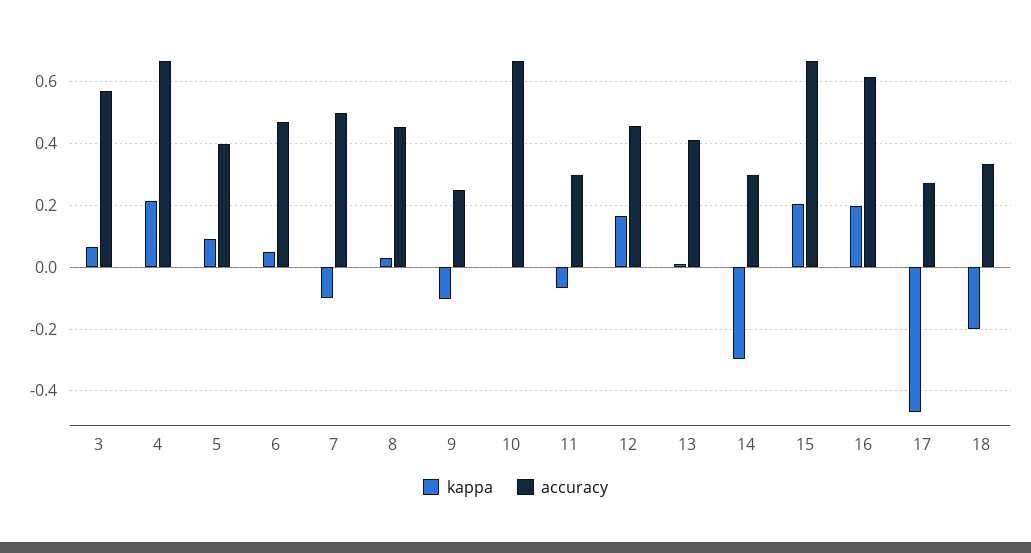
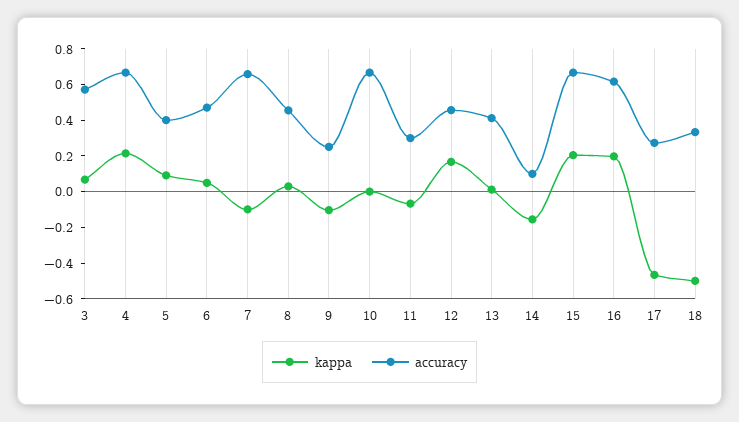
  {
    "kappa": {
      "3": 0.06,
      "4": 0.22,
      "5": 0.1,
      "6": 0.04,
      "7": -0.1,
      "8": 0.02,
      "9": -0.1,
      "10": 0,
      "11": -0.06,
      "12": 0.16,
      "13": 0.02,
-     "14": -0.3,
+     "14": -0.15,
      "15": 0.2,
      "16": 0.2,
      "17": -0.46,
-     "18": -0.2
+     "18": -0.5
    },
    "accuracy": {
      "3": 0.58,
      "4": 0.66,
      "5": 0.4,
      "6": 0.48,
-     "7": 0.5,
+     "7": 0.65,
      "8": 0.46,
      "9": 0.26,
      "10": 0.66,
      "11": 0.3,
      "12": 0.46,
      "13": 0.42,
-     "14": 0.3,
+     "14": 0.1,
      "15": 0.66,
      "16": 0.62,
      "17": 0.28,
      "18": 0.34
    }
  }

